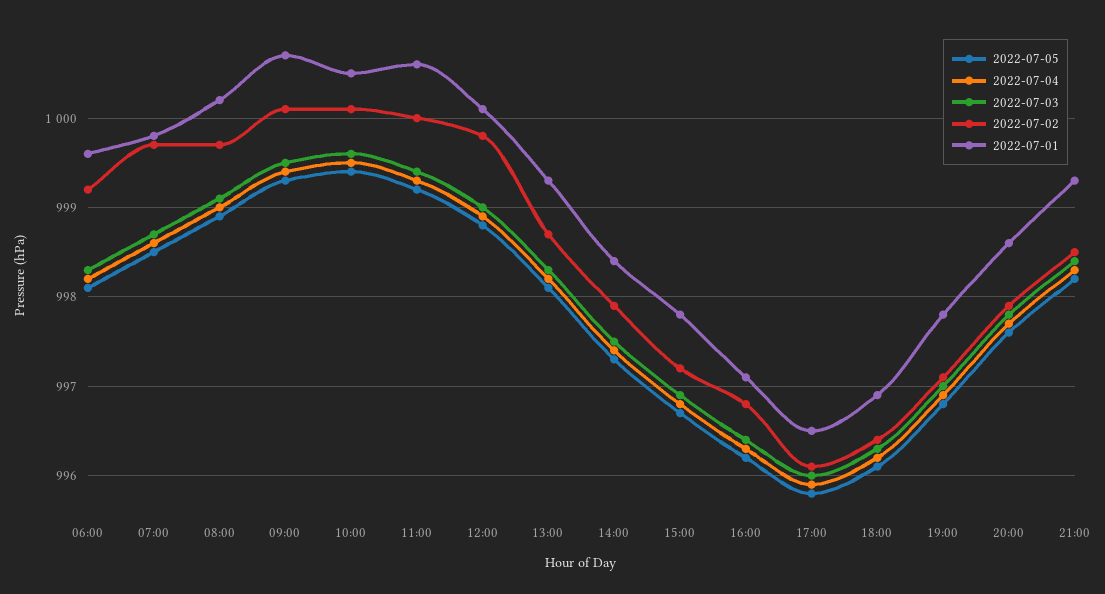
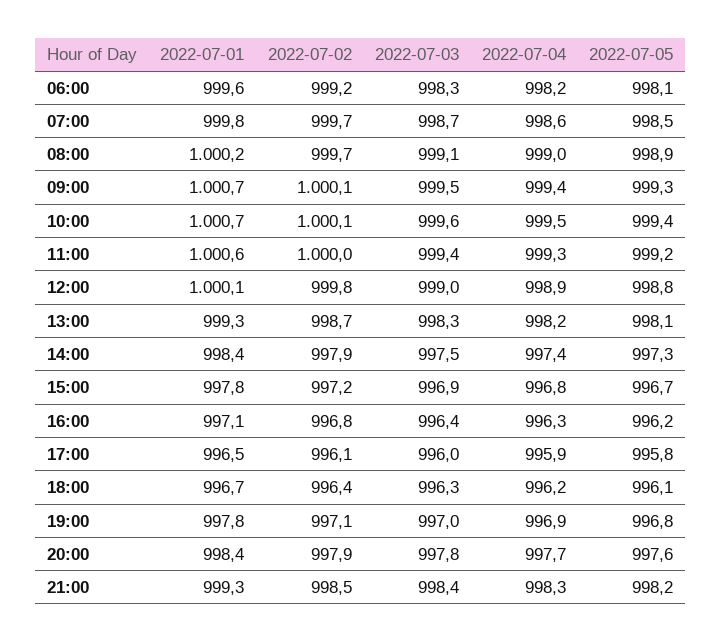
  {
    "2022-07-05": {
      "06:00": 998.1,
      "07:00": 998.5,
      "08:00": 998.9,
      "09:00": 999.3,
      "10:00": 999.4,
      "11:00": 999.2,
      "12:00": 998.8,
      "13:00": 998.1,
      "14:00": 997.3,
      "15:00": 996.7,
      "16:00": 996.2,
      "17:00": 995.8,
      "18:00": 996.1,
      "19:00": 996.8,
      "20:00": 997.6,
      "21:00": 998.2
    },
    "2022-07-04": {
      "06:00": 998.2,
      "07:00": 998.6,
      "08:00": 999,
      "09:00": 999.4,
      "10:00": 999.5,
      "11:00": 999.3,
      "12:00": 998.9,
      "13:00": 998.2,
      "14:00": 997.4,
      "15:00": 996.8,
      "16:00": 996.3,
      "17:00": 995.9,
      "18:00": 996.2,
      "19:00": 996.9,
      "20:00": 997.7,
      "21:00": 998.3
    },
    "2022-07-03": {
      "06:00": 998.3,
      "07:00": 998.7,
      "08:00": 999.1,
      "09:00": 999.5,
      "10:00": 999.6,
      "11:00": 999.4,
      "12:00": 999,
      "13:00": 998.3,
      "14:00": 997.5,
      "15:00": 996.9,
      "16:00": 996.4,
      "17:00": 996,
      "18:00": 996.3,
      "19:00": 997,
      "20:00": 997.8,
      "21:00": 998.4
    },
    "2022-07-02": {
      "06:00": 999.2,
      "07:00": 999.7,
      "08:00": 999.7,
      "09:00": 1000.1,
      "10:00": 1000.1,
      "11:00": 1000,
      "12:00": 999.8,
      "13:00": 998.7,
      "14:00": 997.9,
      "15:00": 997.2,
      "16:00": 996.8,
      "17:00": 996.1,
      "18:00": 996.4,
      "19:00": 997.1,
      "20:00": 997.9,
      "21:00": 998.5
    },
    "2022-07-01": {
      "06:00": 999.6,
      "07:00": 999.8,
      "08:00": 1000.2,
      "09:00": 1000.7,
-     "10:00": 1000.5,
+     "10:00": 1000.7,
      "11:00": 1000.6,
      "12:00": 1000.1,
      "13:00": 999.3,
      "14:00": 998.4,
      "15:00": 997.8,
      "16:00": 997.1,
      "17:00": 996.5,
-     "18:00": 996.9,
+     "18:00": 996.7,
      "19:00": 997.8,
-     "20:00": 998.6,
+     "20:00": 998.4,
      "21:00": 999.3
    }
  }

